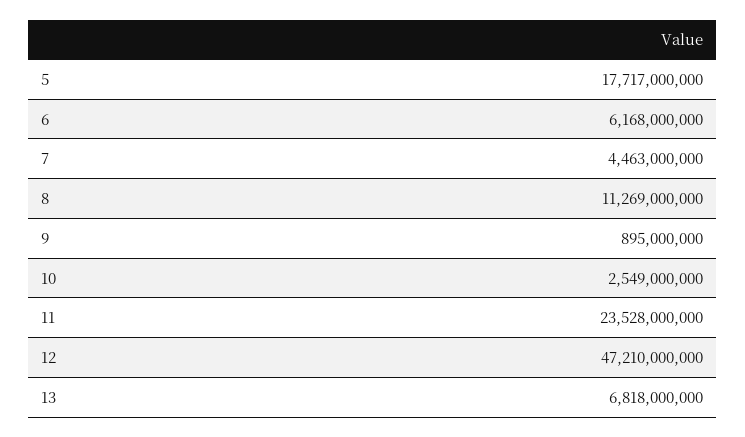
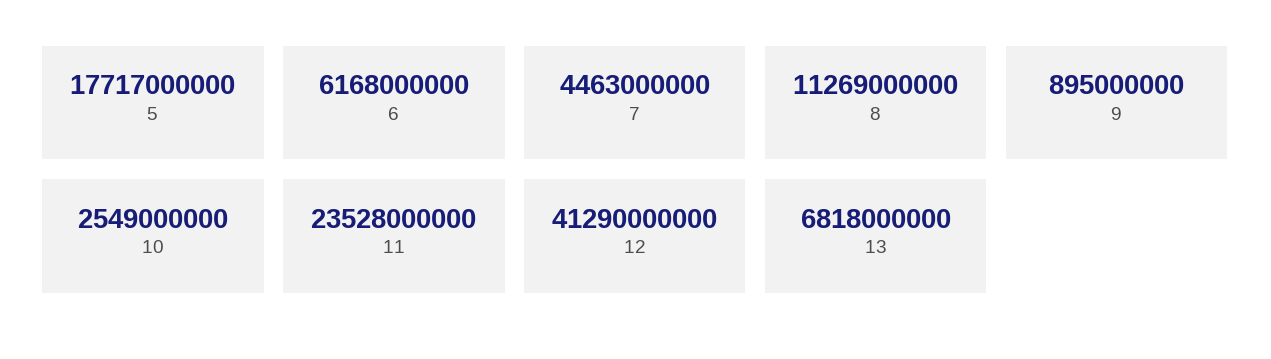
  {
    "5": 17717000000,
    "6": 6168000000,
    "7": 4463000000,
    "8": 11269000000,
    "9": 895000000,
    "10": 2549000000,
    "11": 23528000000,
-   "12": 47210000000,
+   "12": 41290000000,
    "13": 6818000000
  }

